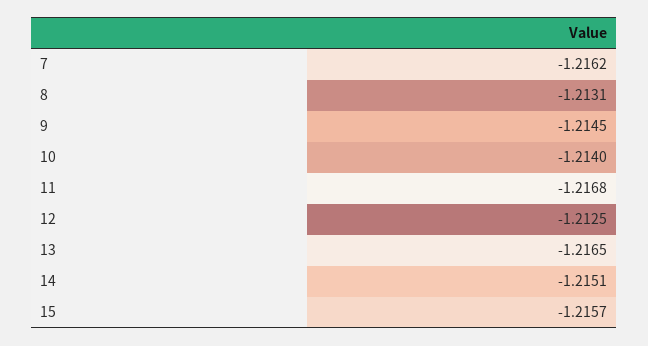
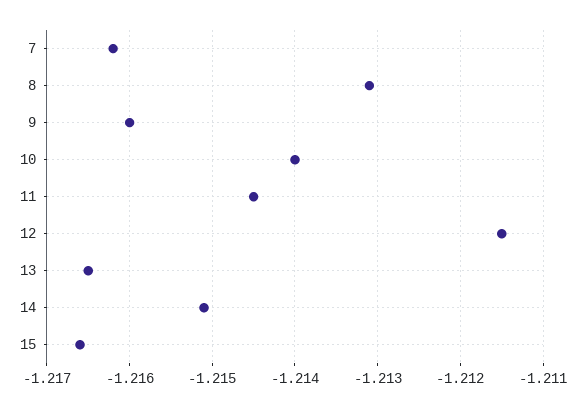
  {
    "7": -1.2162,
    "8": -1.2131,
-   "9": -1.2145,
+   "9": -1.216,
    "10": -1.214,
-   "11": -1.2168,
+   "11": -1.2145,
-   "12": -1.2125,
+   "12": -1.2115,
    "13": -1.2165,
    "14": -1.2151,
-   "15": -1.2157
+   "15": -1.2166
  }

